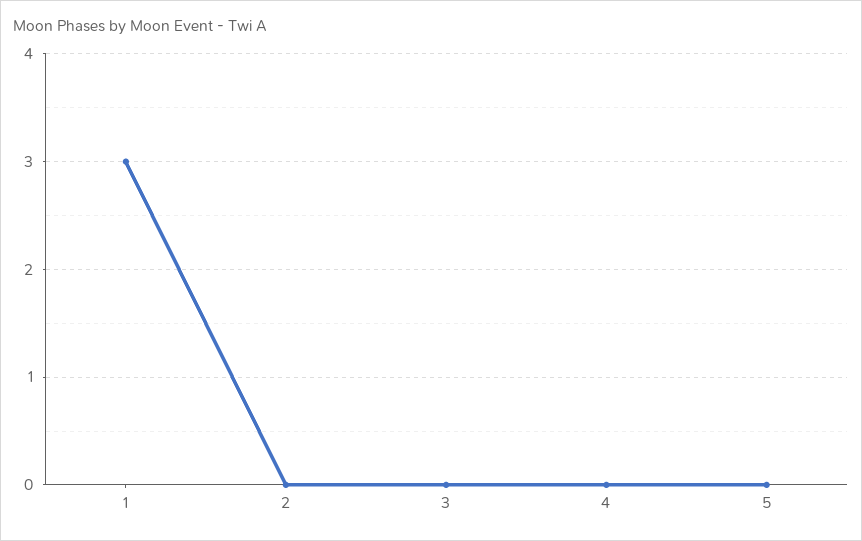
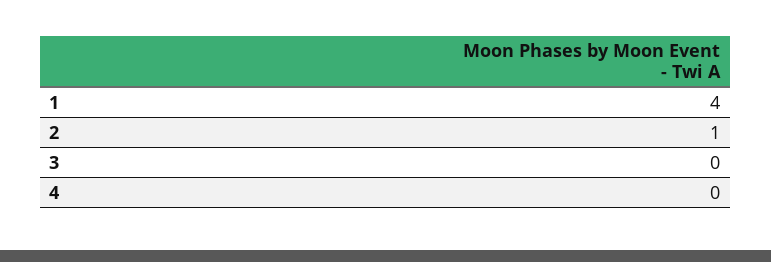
  {
-   "1": 3,
+   "1": 4,
-   "2": 0,
+   "2": 1,
    "3": 0,
-   "4": 0,
+   "4": 0
-   "5": 0
  }

